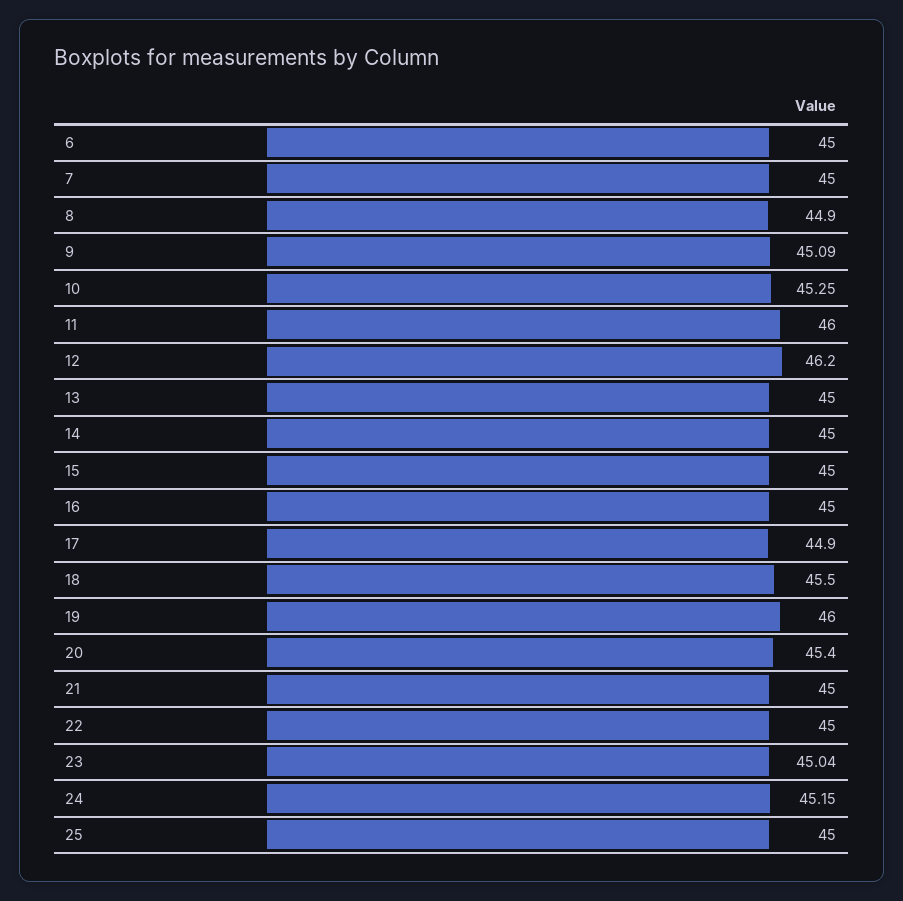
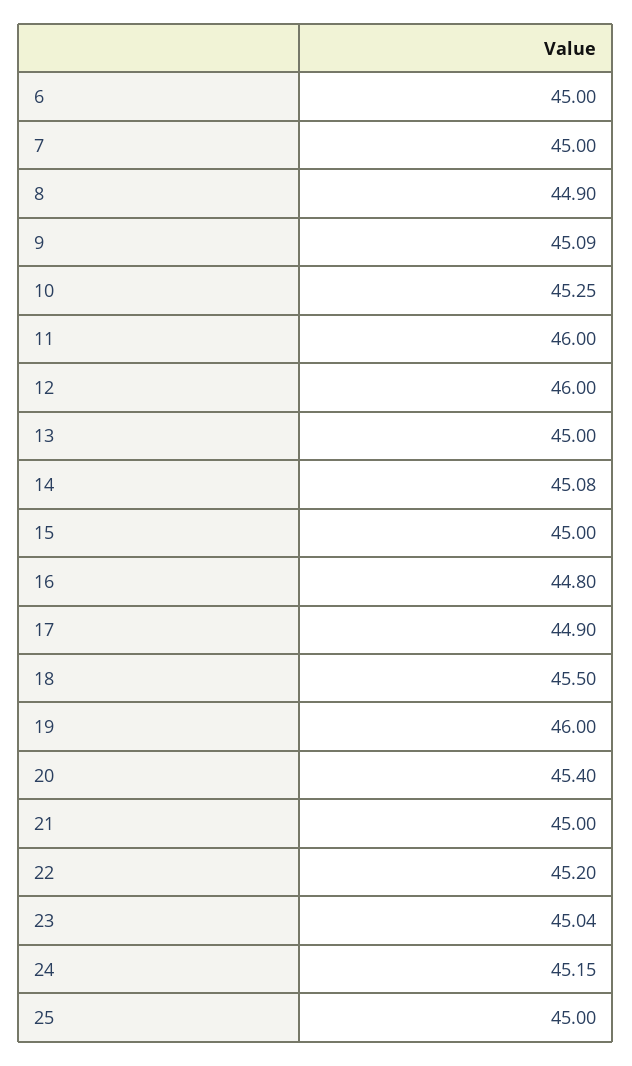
  {
    "6": 45,
    "7": 45,
    "8": 44.9,
    "9": 45.09,
    "10": 45.25,
    "11": 46,
-   "12": 46.2,
+   "12": 46,
    "13": 45,
-   "14": 45,
+   "14": 45.08,
    "15": 45,
-   "16": 45,
+   "16": 44.8,
    "17": 44.9,
    "18": 45.5,
    "19": 46,
    "20": 45.4,
    "21": 45,
-   "22": 45,
+   "22": 45.2,
    "23": 45.04,
    "24": 45.15,
    "25": 45
  }

